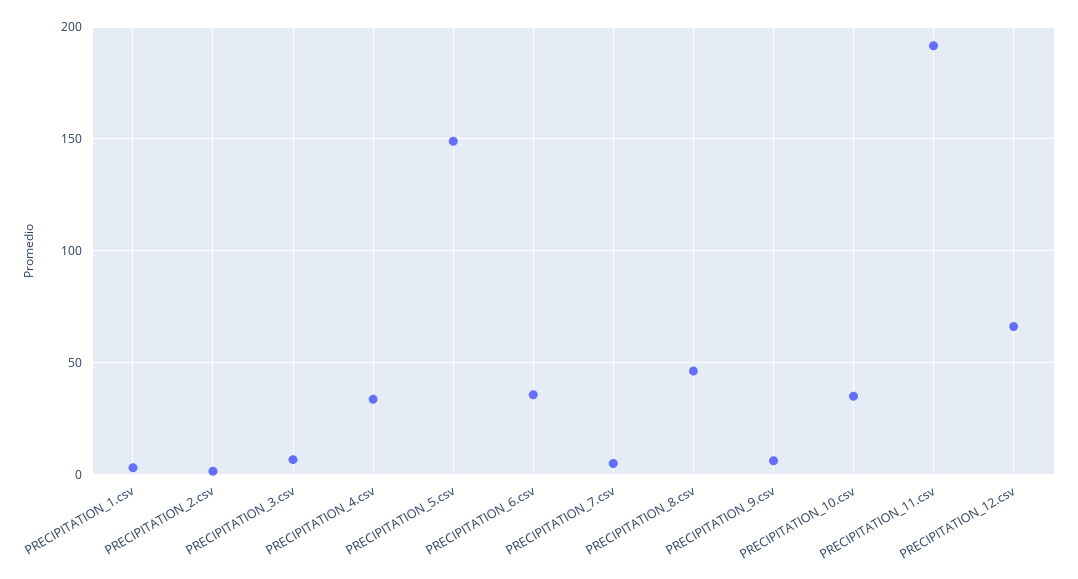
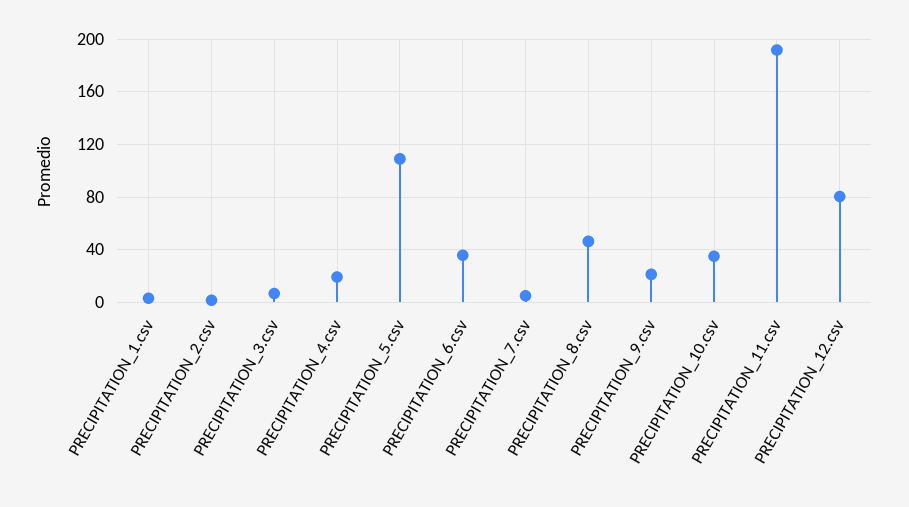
  {
    "PRECIPITATION_1.csv": 5,
    "PRECIPITATION_2.csv": 0,
    "PRECIPITATION_3.csv": 5,
-   "PRECIPITATION_4.csv": 35,
+   "PRECIPITATION_4.csv": 20,
-   "PRECIPITATION_5.csv": 150,
+   "PRECIPITATION_5.csv": 110,
    "PRECIPITATION_6.csv": 35,
    "PRECIPITATION_7.csv": 5,
    "PRECIPITATION_8.csv": 45,
-   "PRECIPITATION_9.csv": 5,
+   "PRECIPITATION_9.csv": 20,
    "PRECIPITATION_10.csv": 35,
    "PRECIPITATION_11.csv": 190,
-   "PRECIPITATION_12.csv": 65
+   "PRECIPITATION_12.csv": 80
  }

